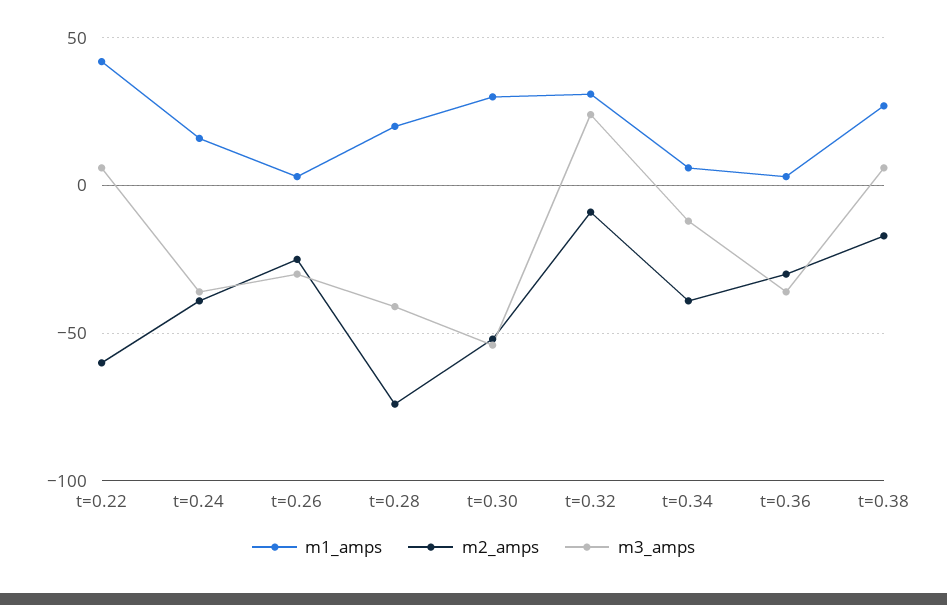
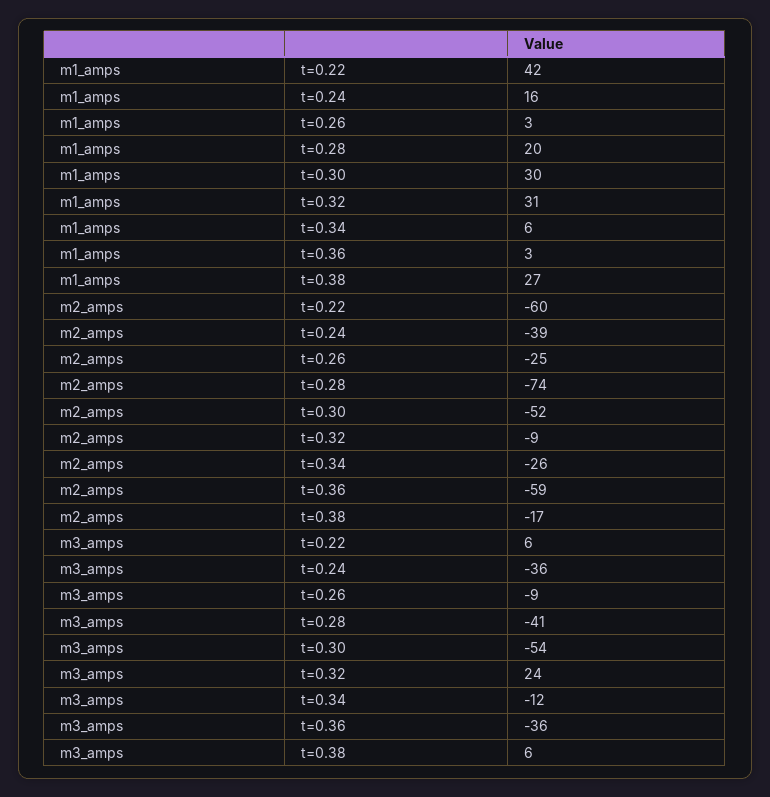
  {
    "m1_amps": {
      "t=0.22": 42,
      "t=0.24": 16,
      "t=0.26": 3,
      "t=0.28": 20,
      "t=0.30": 30,
      "t=0.32": 31,
      "t=0.34": 6,
      "t=0.36": 3,
      "t=0.38": 27
    },
    "m2_amps": {
      "t=0.22": -60,
      "t=0.24": -39,
      "t=0.26": -25,
      "t=0.28": -74,
      "t=0.30": -52,
      "t=0.32": -9,
-     "t=0.34": -40,
+     "t=0.34": -26,
-     "t=0.36": -30,
+     "t=0.36": -59,
      "t=0.38": -17
    },
    "m3_amps": {
      "t=0.22": 6,
      "t=0.24": -36,
-     "t=0.26": -30,
+     "t=0.26": -9,
      "t=0.28": -41,
      "t=0.30": -54,
      "t=0.32": 24,
      "t=0.34": -12,
      "t=0.36": -36,
      "t=0.38": 6
    }
  }

